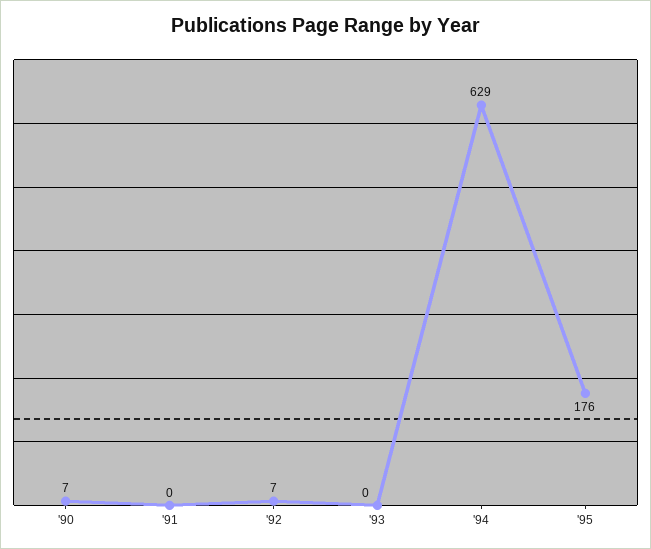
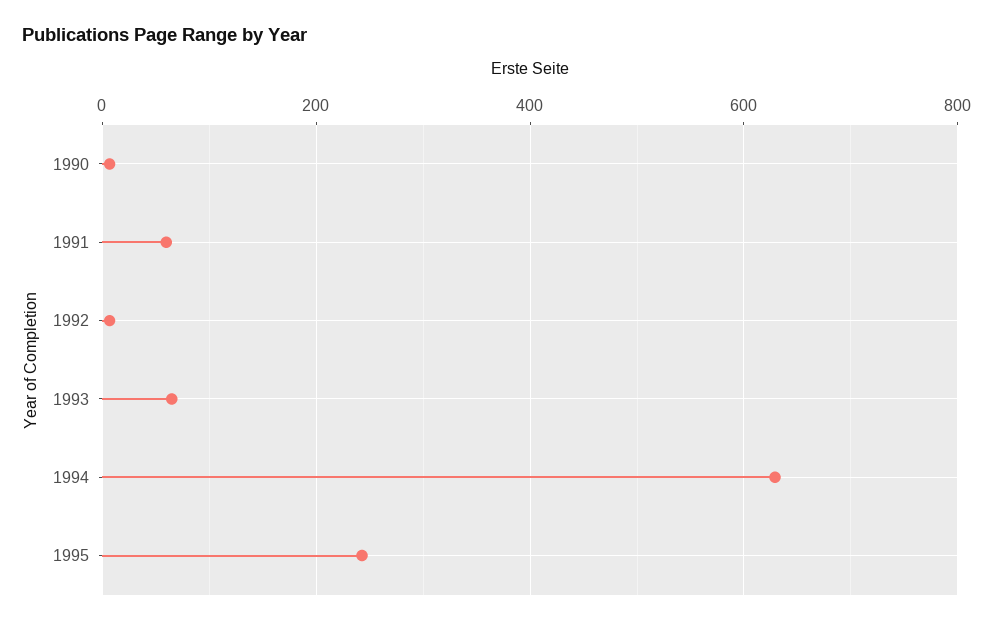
  {
    "'90": 7,
-   "'91": 0,
+   "'91": 60,
    "'92": 7,
-   "'93": 0,
+   "'93": 60,
    "'94": 629,
-   "'95": 176
+   "'95": 240
  }

